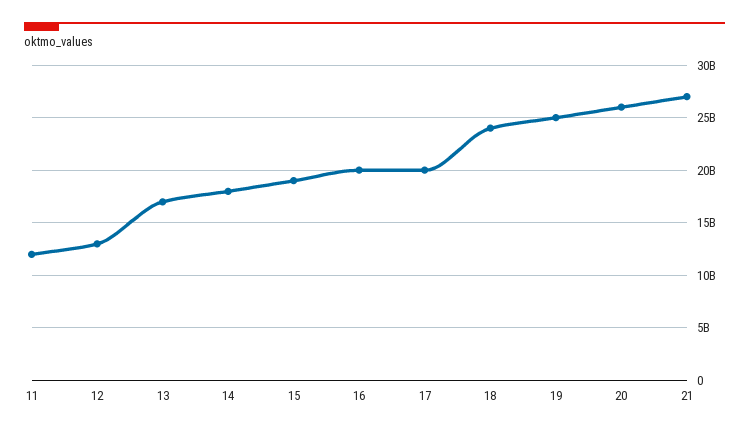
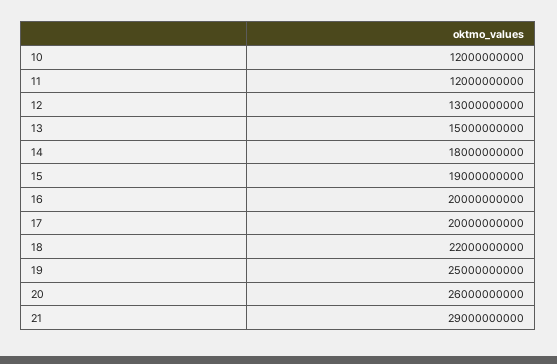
  {
    "11": 12000000000,
    "12": 13000000000,
-   "13": 17000000000,
+   "13": 15000000000,
    "14": 18000000000,
    "15": 19000000000,
    "16": 20000000000,
    "17": 20000000000,
-   "18": 24000000000,
+   "18": 22000000000,
    "19": 25000000000,
    "20": 26000000000,
-   "21": 27000000000
+   "21": 29000000000,
+   "10": 12000000000
  }

